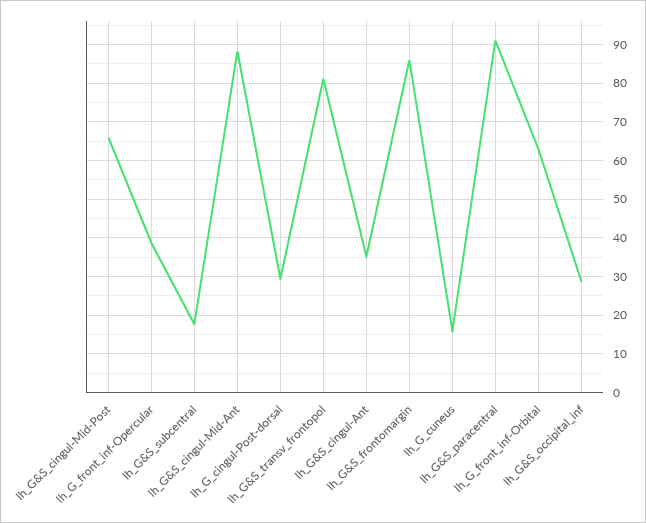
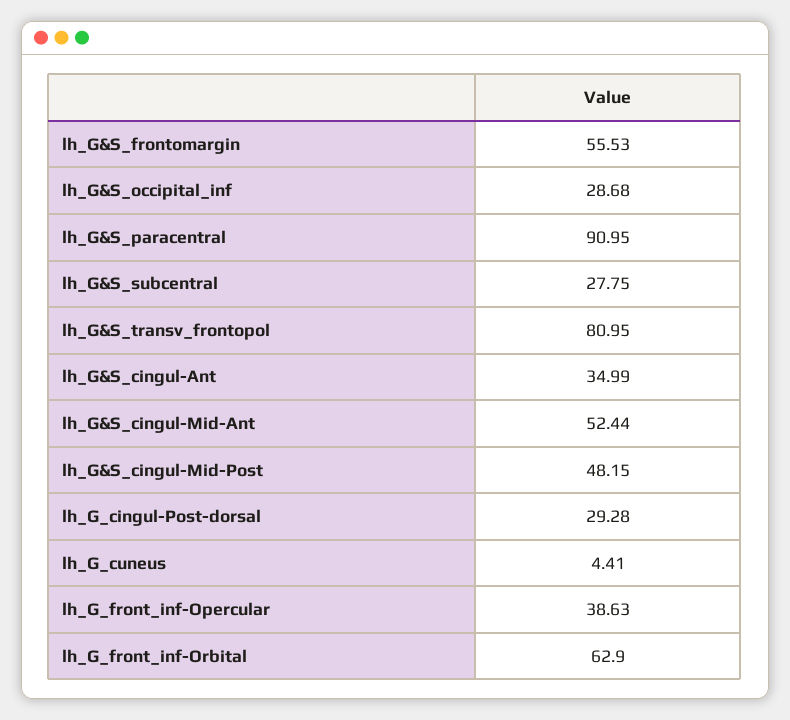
  {
-   "lh_G&S_cingul-Mid-Post": 66,
+   "lh_G&S_cingul-Mid-Post": 48.15,
    "lh_G_front_inf-Opercular": 38.63,
-   "lh_G&S_subcentral": 18,
+   "lh_G&S_subcentral": 27.75,
-   "lh_G&S_cingul-Mid-Ant": 88,
+   "lh_G&S_cingul-Mid-Ant": 52.44,
    "lh_G_cingul-Post-dorsal": 29.28,
    "lh_G&S_transv_frontopol": 80.95,
    "lh_G&S_cingul-Ant": 34.99,
-   "lh_G&S_frontomargin": 86,
+   "lh_G&S_frontomargin": 55.53,
-   "lh_G_cuneus": 16,
+   "lh_G_cuneus": 4.41,
    "lh_G&S_paracentral": 90.95,
    "lh_G_front_inf-Orbital": 62.9,
    "lh_G&S_occipital_inf": 28.68
  }

